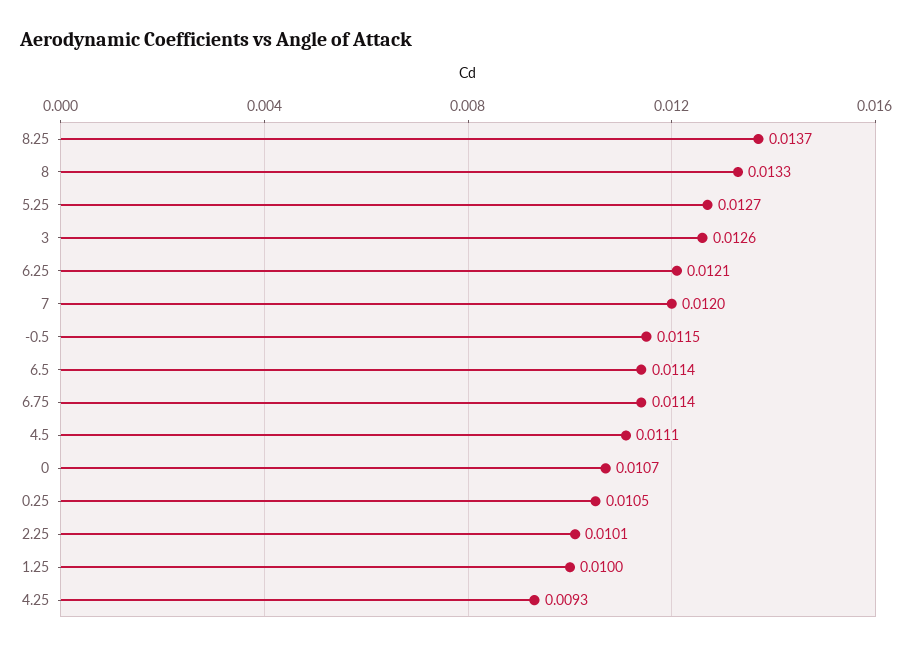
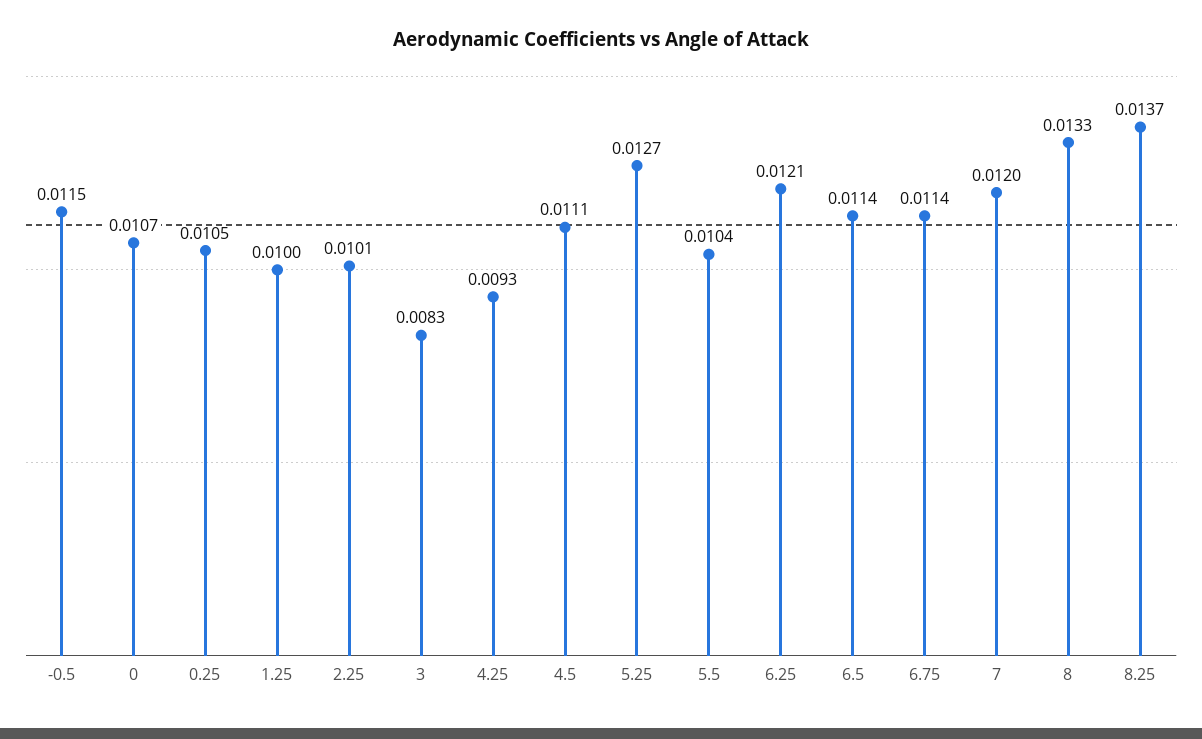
  {
    "8.25": 0.0137,
    "8": 0.0133,
    "5.25": 0.0127,
-   "3": 0.0126,
+   "3": 0.0083,
    "6.25": 0.0121,
    "7": 0.012,
    "-0.5": 0.0115,
    "6.5": 0.0114,
    "6.75": 0.0114,
    "4.5": 0.0111,
    "0": 0.0107,
    "0.25": 0.0105,
    "2.25": 0.0101,
    "1.25": 0.01,
-   "4.25": 0.0093
+   "4.25": 0.0093,
+   "5.5": 0.0104
  }

